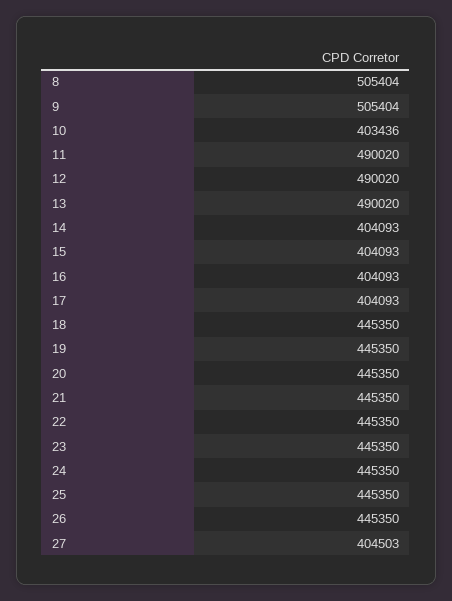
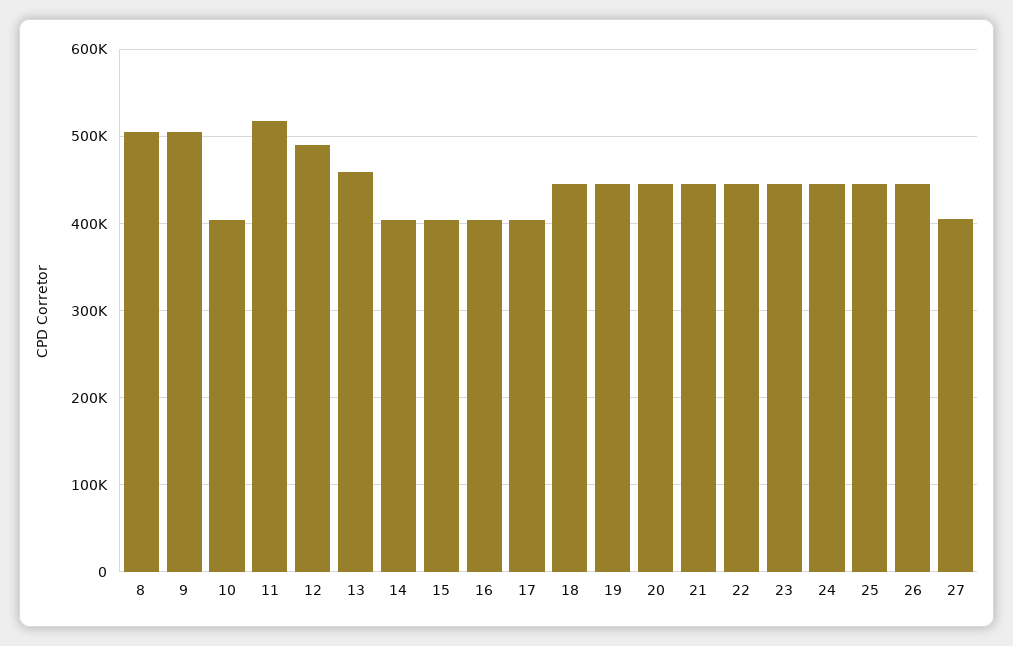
  {
    "8": 505404,
    "9": 505404,
    "10": 403436,
-   "11": 490020,
+   "11": 520000,
    "12": 490020,
-   "13": 490020,
+   "13": 460000,
    "14": 404093,
    "15": 404093,
    "16": 404093,
    "17": 404093,
    "18": 445350,
    "19": 445350,
    "20": 445350,
    "21": 445350,
    "22": 445350,
    "23": 445350,
    "24": 445350,
    "25": 445350,
    "26": 445350,
    "27": 404503
  }

